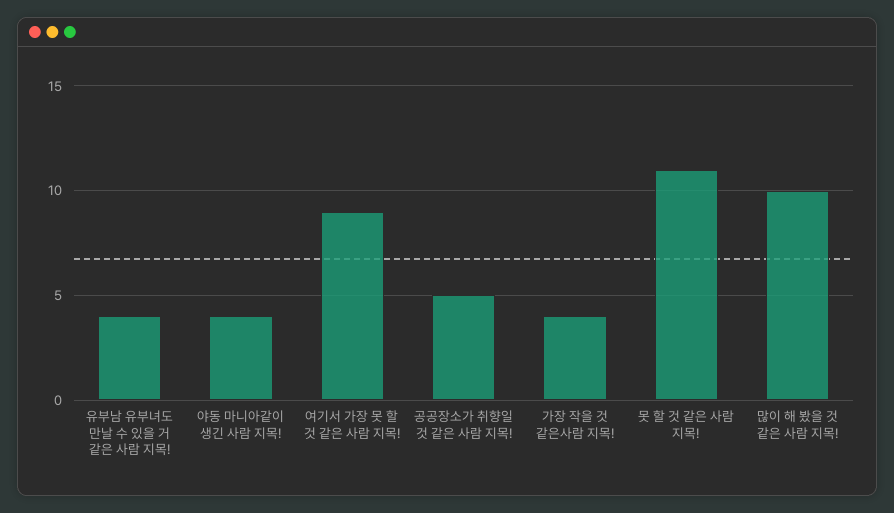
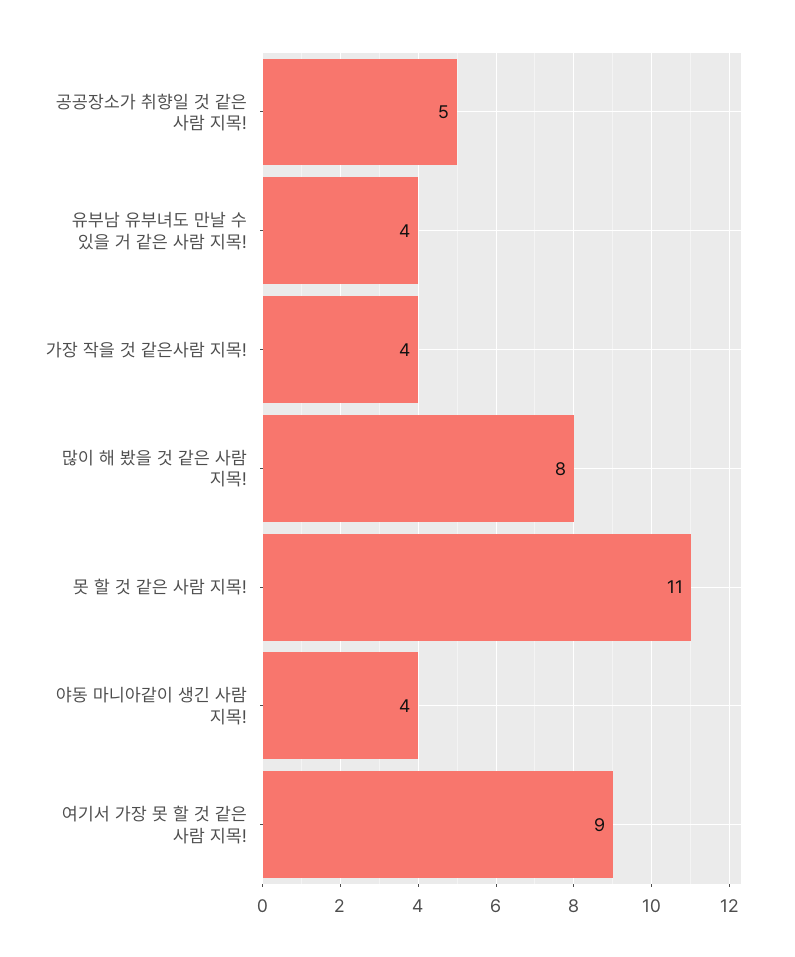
  {
    "유부남 유부녀도 만날 수 있을 거 같은 사람 지목!": 4,
    "야동 마니아같이 생긴 사람 지목!": 4,
    "여기서 가장 못 할 것 같은 사람 지목!": 9,
    "공공장소가 취향일 것 같은 사람 지목!": 5,
    "가장 작을 것 같은사람 지목!": 4,
    "못 할 것 같은 사람 지목!": 11,
-   "많이 해 봤을 것 같은 사람 지목!": 10
+   "많이 해 봤을 것 같은 사람 지목!": 8
  }

